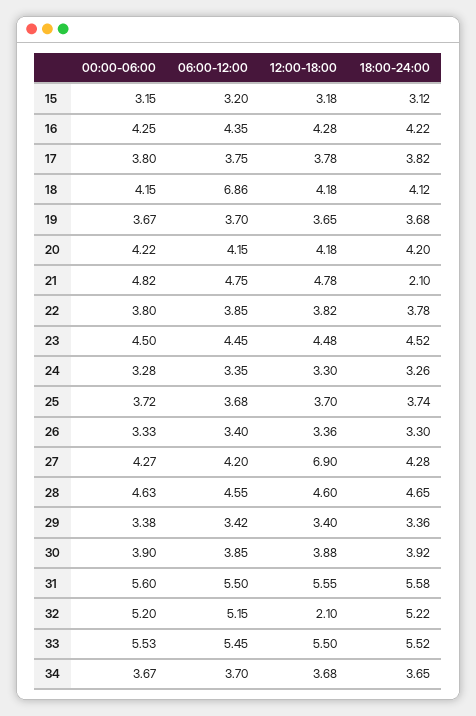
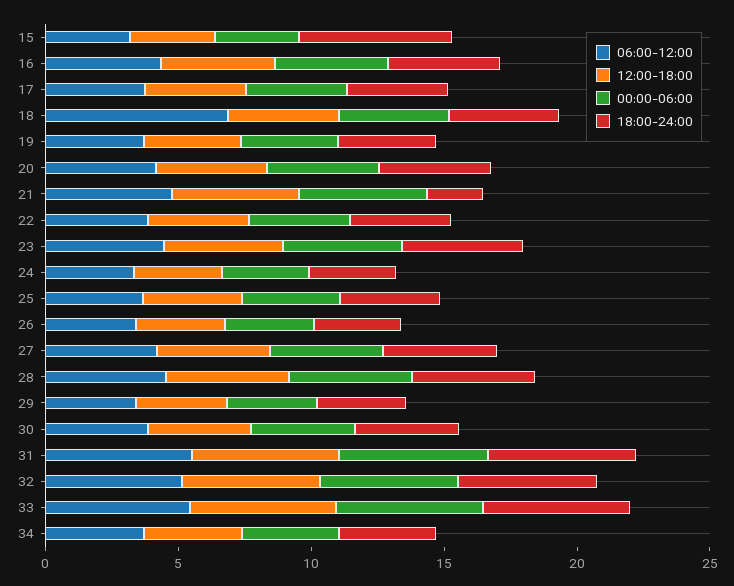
  {
    "00:00-06:00": {
      "15": 3.15,
      "16": 4.25,
      "17": 3.8,
      "18": 4.15,
      "19": 3.67,
      "20": 4.22,
      "21": 4.82,
      "22": 3.8,
      "23": 4.5,
      "24": 3.28,
      "25": 3.72,
      "26": 3.33,
      "27": 4.27,
      "28": 4.63,
      "29": 3.38,
      "30": 3.9,
      "31": 5.6,
      "32": 5.2,
      "33": 5.53,
      "34": 3.67
    },
    "06:00-12:00": {
      "15": 3.2,
      "16": 4.35,
      "17": 3.75,
      "18": 6.86,
      "19": 3.7,
      "20": 4.15,
      "21": 4.75,
      "22": 3.85,
      "23": 4.45,
      "24": 3.35,
      "25": 3.68,
      "26": 3.4,
      "27": 4.2,
      "28": 4.55,
      "29": 3.42,
      "30": 3.85,
      "31": 5.5,
      "32": 5.15,
      "33": 5.45,
      "34": 3.7
    },
    "12:00-18:00": {
      "15": 3.18,
      "16": 4.28,
      "17": 3.78,
      "18": 4.18,
      "19": 3.65,
      "20": 4.18,
      "21": 4.78,
      "22": 3.82,
      "23": 4.48,
      "24": 3.3,
      "25": 3.7,
      "26": 3.36,
-     "27": 6.9,
+     "27": 4,
      "28": 4.6,
      "29": 3.4,
      "30": 3.88,
      "31": 5.55,
-     "32": 2.1,
+     "32": 5,
      "33": 5.5,
      "34": 3.68
    },
    "18:00-24:00": {
-     "15": 3.12,
+     "15": 6,
      "16": 4.22,
      "17": 3.82,
      "18": 4.12,
      "19": 3.68,
      "20": 4.2,
      "21": 2.1,
      "22": 3.78,
      "23": 4.52,
      "24": 3.26,
      "25": 3.74,
      "26": 3.3,
      "27": 4.28,
      "28": 4.65,
      "29": 3.36,
      "30": 3.92,
      "31": 5.58,
      "32": 5.22,
      "33": 5.52,
      "34": 3.65
    }
  }

